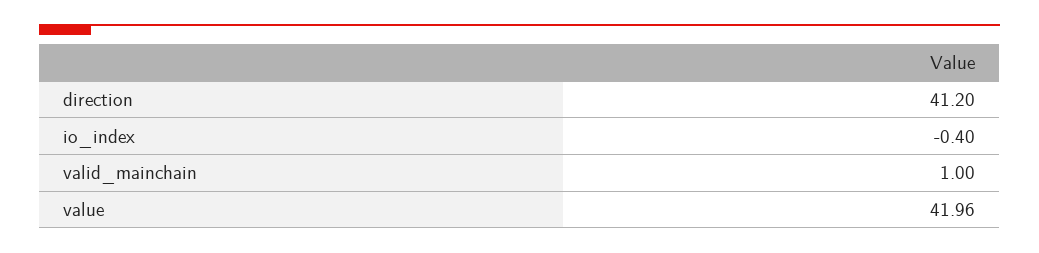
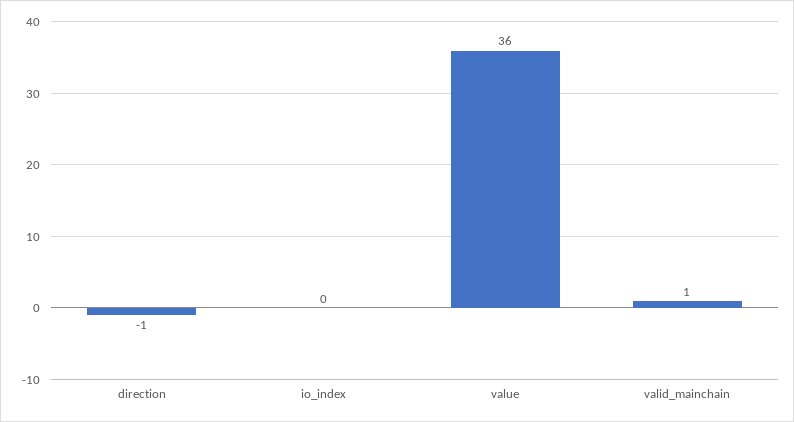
  {
-   "direction": 41.2,
+   "direction": -1,
    "io_index": -0.4,
    "valid_mainchain": 1,
-   "value": 41.96
+   "value": 36
  }

